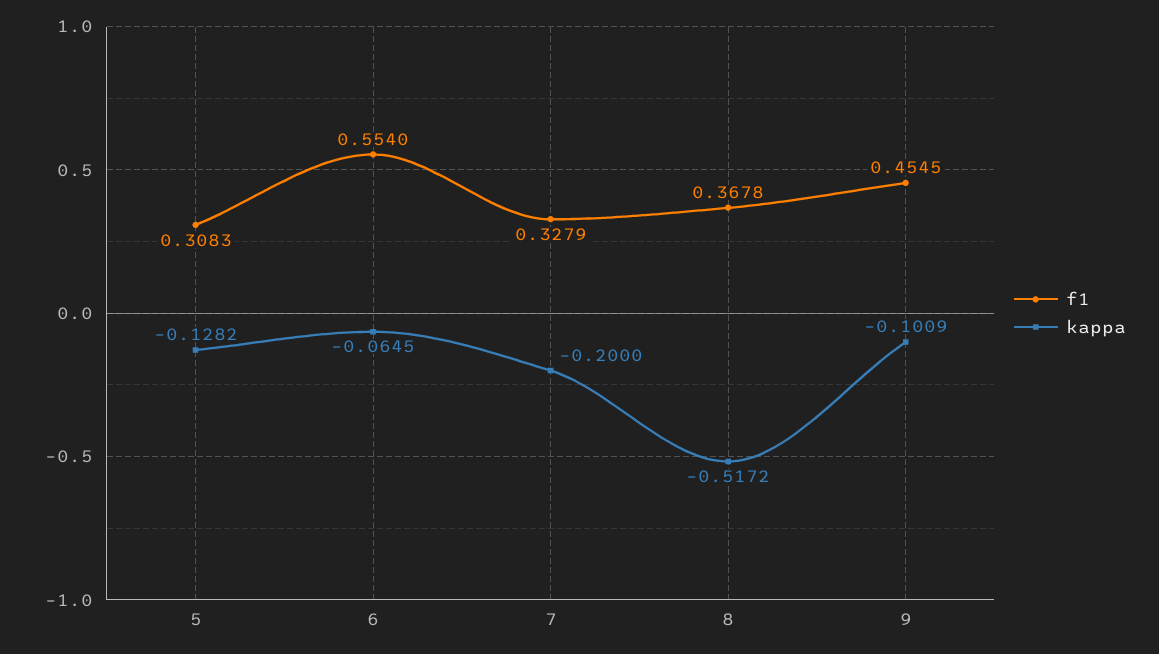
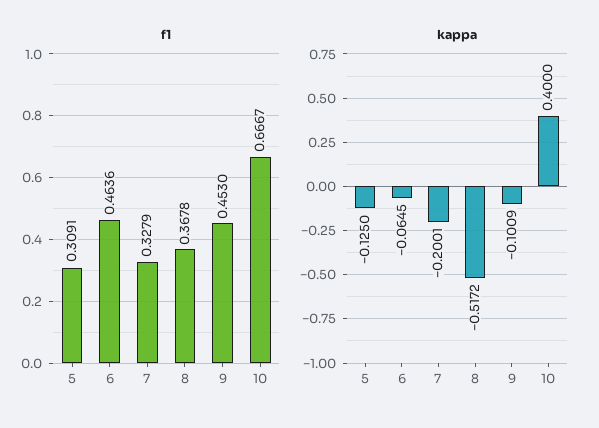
  {
    "f1": {
-     "5": 0.3083,
+     "5": 0.3091,
-     "6": 0.554,
+     "6": 0.4636,
      "7": 0.3279,
      "8": 0.3678,
-     "9": 0.4545
+     "9": 0.453,
+     "10": 0.6667
    },
    "kappa": {
-     "5": -0.1282,
+     "5": -0.125,
      "6": -0.0645,
-     "7": -0.2,
+     "7": -0.2001,
      "8": -0.5172,
-     "9": -0.1009
+     "9": -0.1009,
+     "10": 0.4
    }
  }

